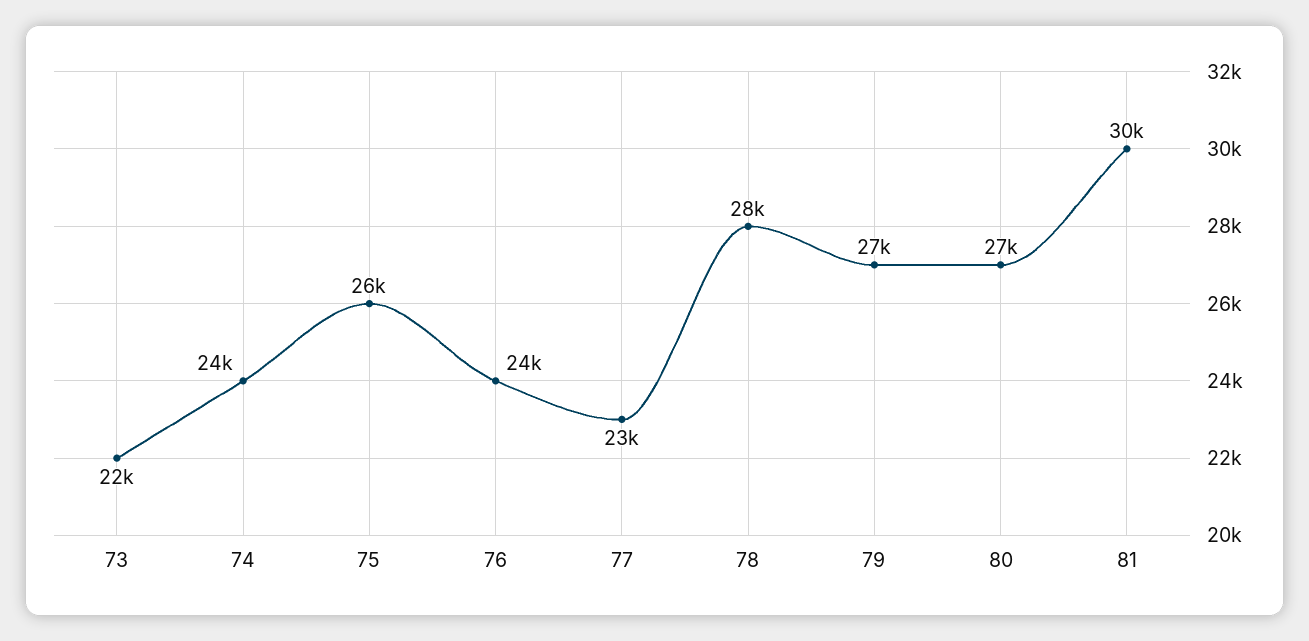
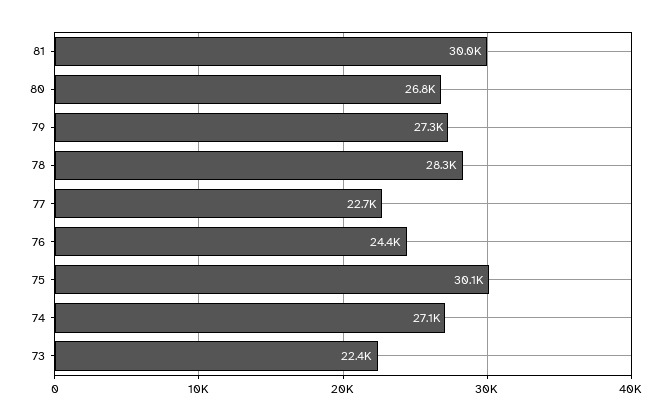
  {
    "73": 22400,
-   "74": 24000,
+   "74": 27100,
-   "75": 26000,
+   "75": 30100,
    "76": 24400,
    "77": 22700,
    "78": 28300,
    "79": 27300,
    "80": 26800,
    "81": 30000
  }

